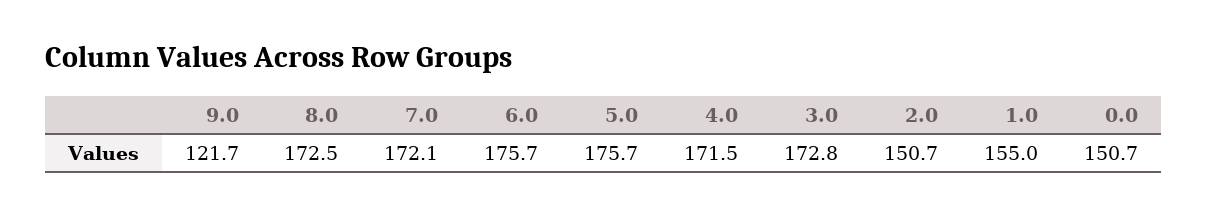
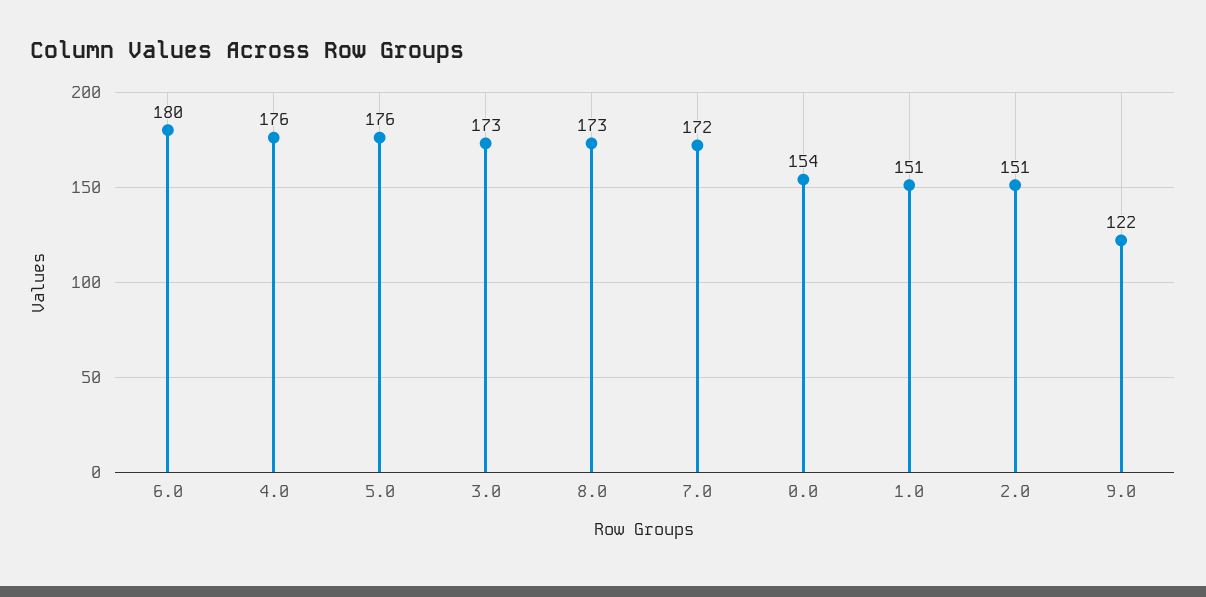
  {
    "9.0": 121.7,
    "8.0": 172.5,
    "7.0": 172.1,
-   "6.0": 175.7,
+   "6.0": 180,
    "5.0": 175.7,
-   "4.0": 171.5,
+   "4.0": 176,
    "3.0": 172.8,
    "2.0": 150.7,
-   "1.0": 155,
+   "1.0": 151,
-   "0.0": 150.7
+   "0.0": 154
  }

